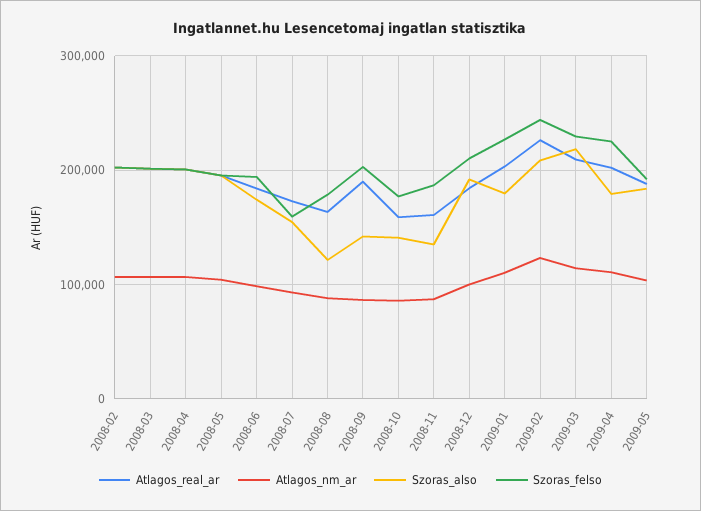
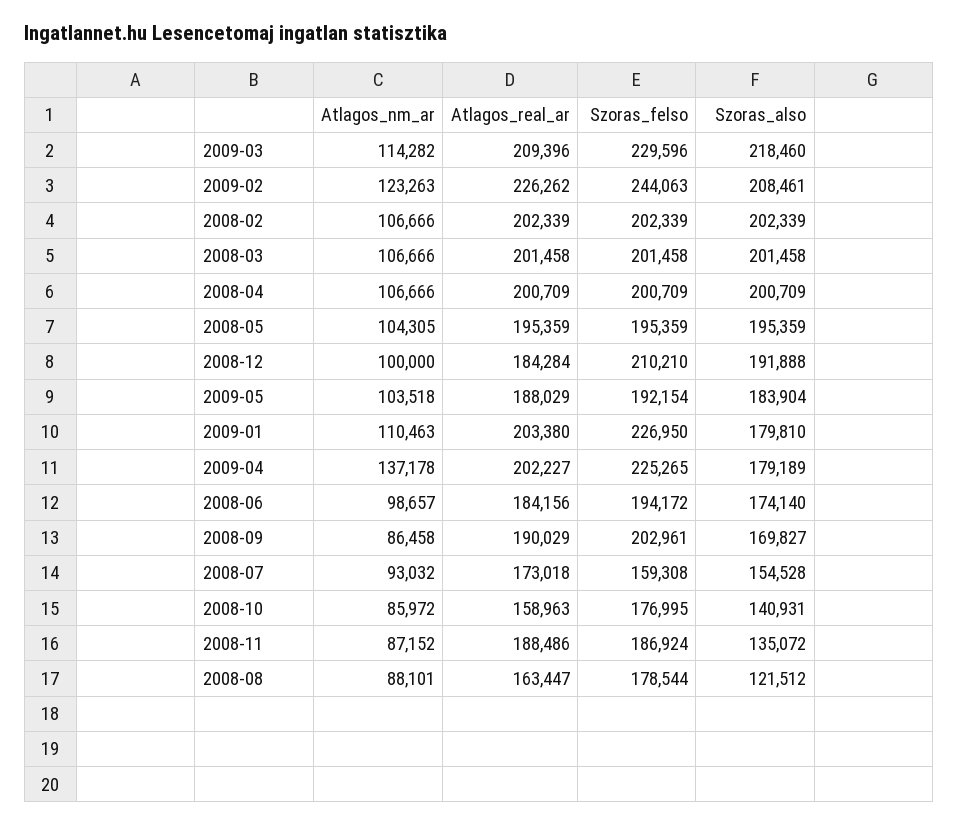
  {
    "Atlagos_real_ar": {
      "2008-02": 202339,
      "2008-03": 201458,
      "2008-04": 200709,
      "2008-05": 195359,
      "2008-06": 184156,
      "2008-07": 173018,
      "2008-08": 163447,
      "2008-09": 190029,
      "2008-10": 158963,
-     "2008-11": 160000,
+     "2008-11": 188486,
      "2008-12": 184284,
      "2009-01": 203380,
      "2009-02": 226262,
      "2009-03": 209396,
      "2009-04": 202227,
      "2009-05": 188029
    },
    "Atlagos_nm_ar": {
      "2008-02": 106666,
      "2008-03": 106666,
      "2008-04": 106666,
      "2008-05": 104305,
      "2008-06": 98657,
      "2008-07": 93032,
      "2008-08": 88101,
      "2008-09": 86458,
      "2008-10": 85972,
      "2008-11": 87152,
      "2008-12": 100000,
      "2009-01": 110463,
      "2009-02": 123263,
      "2009-03": 114282,
-     "2009-04": 110000,
+     "2009-04": 137178,
      "2009-05": 103518
    },
    "Szoras_also": {
      "2008-02": 202339,
      "2008-03": 201458,
      "2008-04": 200709,
      "2008-05": 195359,
      "2008-06": 174140,
      "2008-07": 154528,
      "2008-08": 121512,
-     "2008-09": 140000,
+     "2008-09": 169827,
      "2008-10": 140931,
      "2008-11": 135072,
      "2008-12": 191888,
      "2009-01": 179810,
      "2009-02": 208461,
      "2009-03": 218460,
      "2009-04": 179189,
      "2009-05": 183904
    },
    "Szoras_felso": {
      "2008-02": 202339,
      "2008-03": 201458,
      "2008-04": 200709,
      "2008-05": 195359,
      "2008-06": 194172,
      "2008-07": 159308,
      "2008-08": 178544,
      "2008-09": 202961,
      "2008-10": 176995,
      "2008-11": 186924,
      "2008-12": 210210,
      "2009-01": 226950,
      "2009-02": 244063,
      "2009-03": 229596,
      "2009-04": 225265,
      "2009-05": 192154
    }
  }

